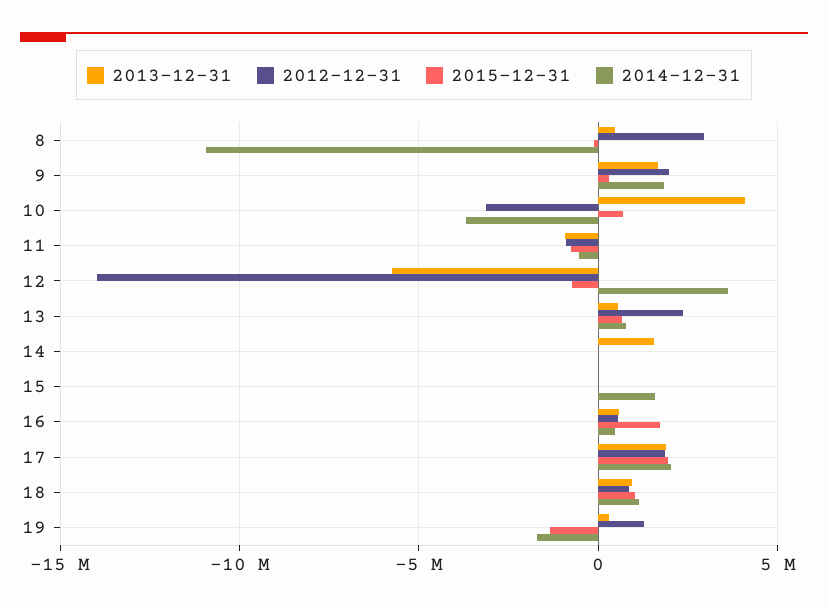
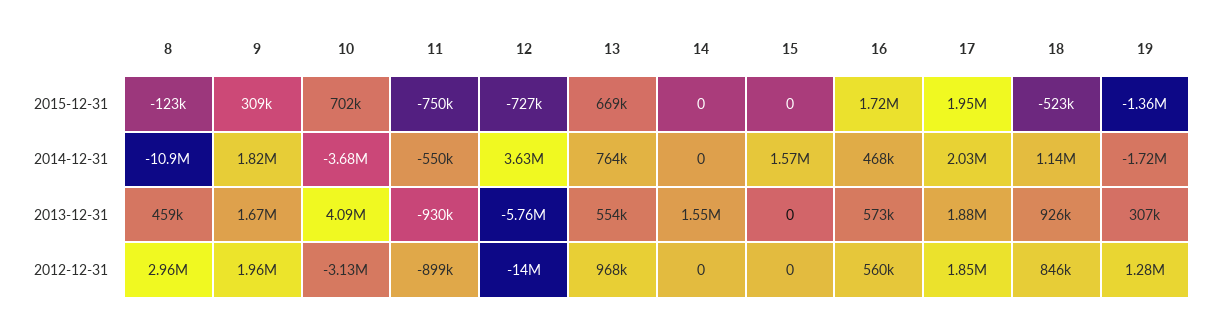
  {
    "2013-12-31": {
      "8": 459000,
      "9": 1670000,
      "10": 4090000,
      "11": -930000,
      "12": -5760000,
      "13": 554000,
      "14": 1550000,
      "15": 0,
      "16": 573000,
      "17": 1880000,
      "18": 926000,
      "19": 307000
    },
    "2012-12-31": {
      "8": 2960000,
      "9": 1960000,
      "10": -3130000,
      "11": -899000,
      "12": -14000000,
-     "13": 2500000,
+     "13": 968000,
      "14": 0,
      "15": 0,
      "16": 560000,
      "17": 1850000,
      "18": 846000,
      "19": 1280000
    },
    "2015-12-31": {
      "8": -123000,
      "9": 309000,
      "10": 702000,
      "11": -750000,
      "12": -727000,
      "13": 669000,
      "14": 0,
      "15": 0,
      "16": 1720000,
      "17": 1950000,
-     "18": 1000000,
+     "18": -523000,
      "19": -1360000
    },
    "2014-12-31": {
      "8": -10900000,
      "9": 1820000,
      "10": -3680000,
      "11": -550000,
      "12": 3630000,
      "13": 764000,
      "14": 0,
      "15": 1570000,
      "16": 468000,
      "17": 2030000,
      "18": 1140000,
      "19": -1720000
    }
  }

